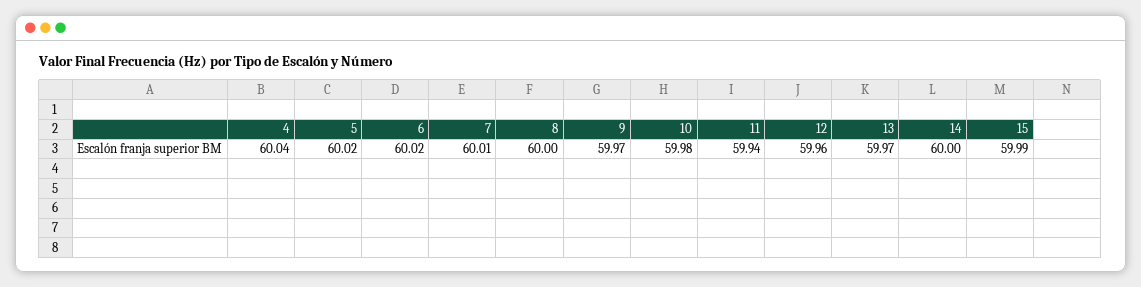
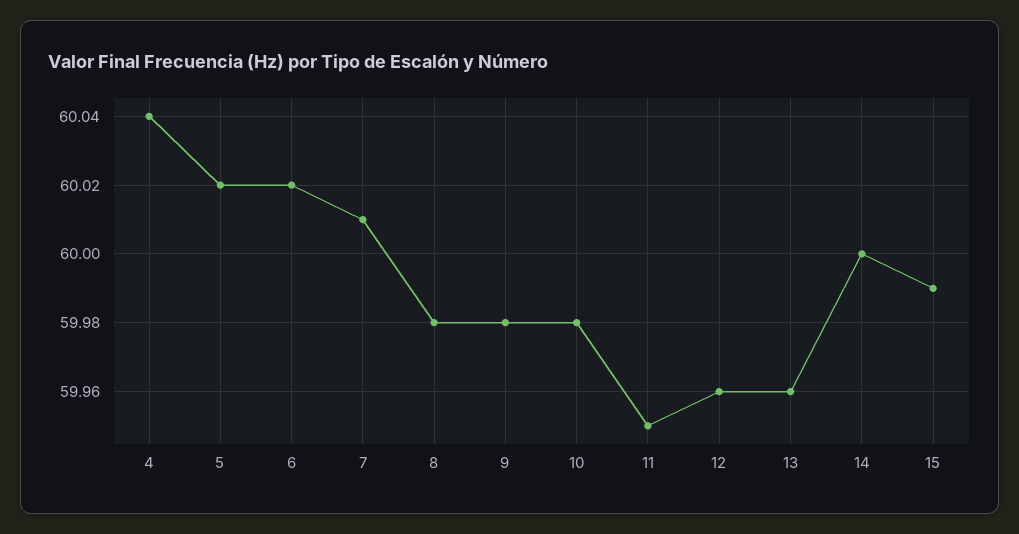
  {
    "4": 60.04,
    "5": 60.02,
    "6": 60.02,
    "7": 60.01,
-   "8": 60,
+   "8": 59.98,
-   "9": 59.97,
+   "9": 59.98,
    "10": 59.98,
-   "11": 59.94,
+   "11": 59.95,
    "12": 59.96,
-   "13": 59.97,
+   "13": 59.96,
    "14": 60,
    "15": 59.99
  }

